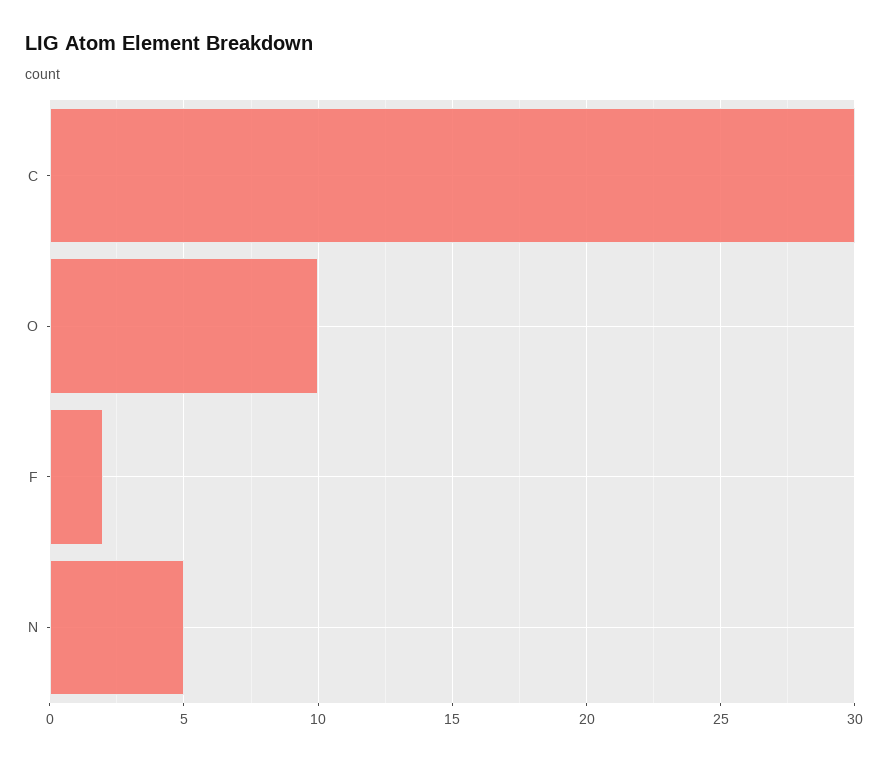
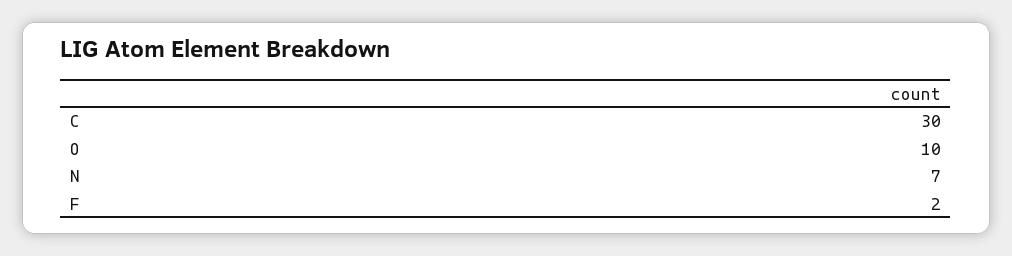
  {
    "C": 30,
    "O": 10,
    "F": 2,
-   "N": 5
+   "N": 7
  }

